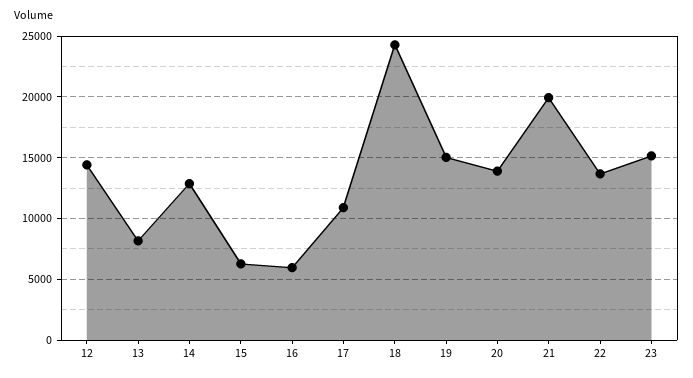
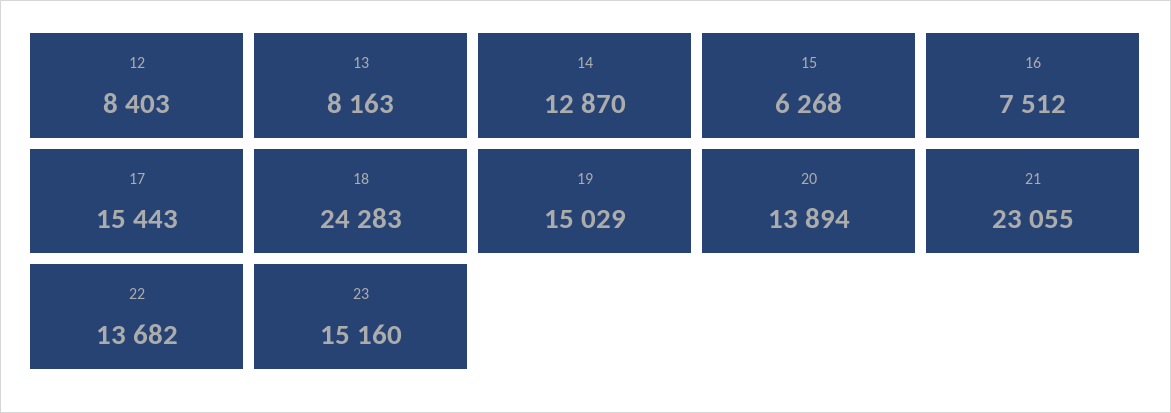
  {
-   "12": 14500,
+   "12": 8403,
    "13": 8163,
    "14": 12870,
    "15": 6268,
-   "16": 6000,
+   "16": 7512,
-   "17": 11000,
+   "17": 15443,
    "18": 24283,
    "19": 15029,
    "20": 13894,
-   "21": 20000,
+   "21": 23055,
    "22": 13682,
    "23": 15160
  }

